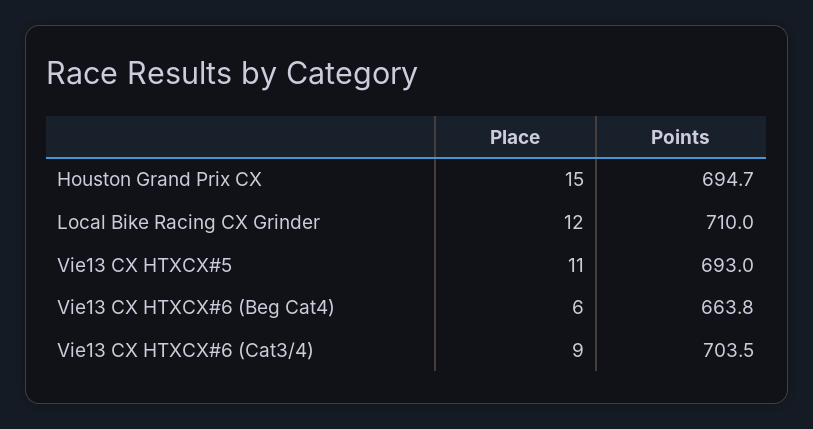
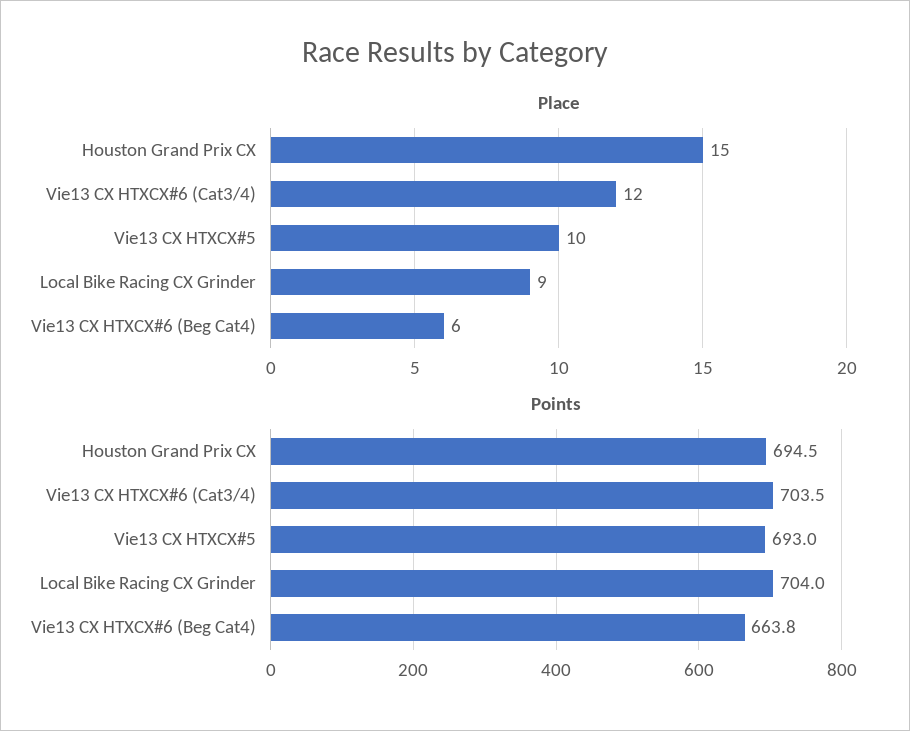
  {
    "Place": {
      "Houston Grand Prix CX": 15,
-     "Local Bike Racing CX Grinder": 12,
+     "Local Bike Racing CX Grinder": 9,
-     "Vie13 CX HTXCX#5": 11,
+     "Vie13 CX HTXCX#5": 10,
      "Vie13 CX HTXCX#6 (Beg Cat4)": 6,
-     "Vie13 CX HTXCX#6 (Cat3/4)": 9
+     "Vie13 CX HTXCX#6 (Cat3/4)": 12
    },
    "Points": {
-     "Houston Grand Prix CX": 694.7,
+     "Houston Grand Prix CX": 694.5,
-     "Local Bike Racing CX Grinder": 710,
+     "Local Bike Racing CX Grinder": 704,
      "Vie13 CX HTXCX#5": 693,
      "Vie13 CX HTXCX#6 (Beg Cat4)": 663.8,
      "Vie13 CX HTXCX#6 (Cat3/4)": 703.5
    }
  }

